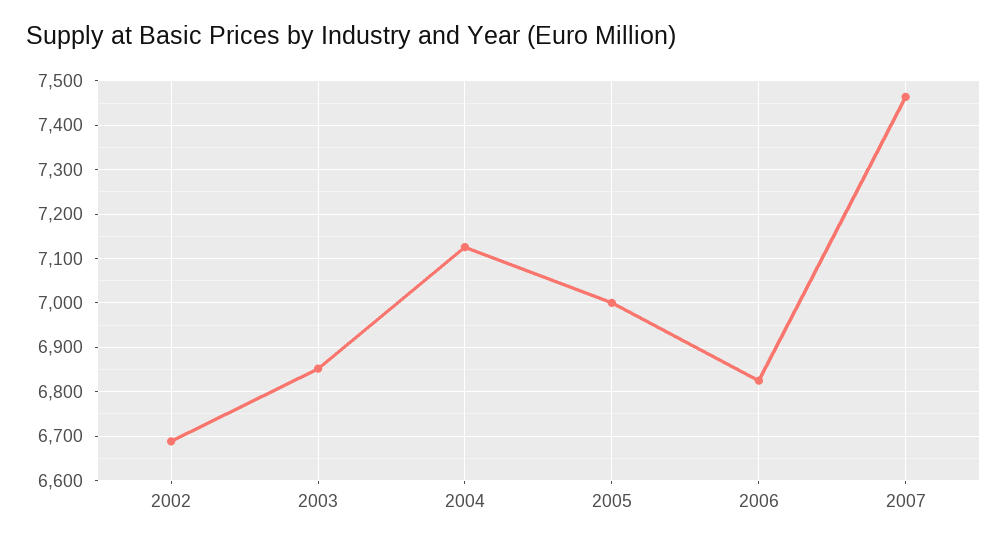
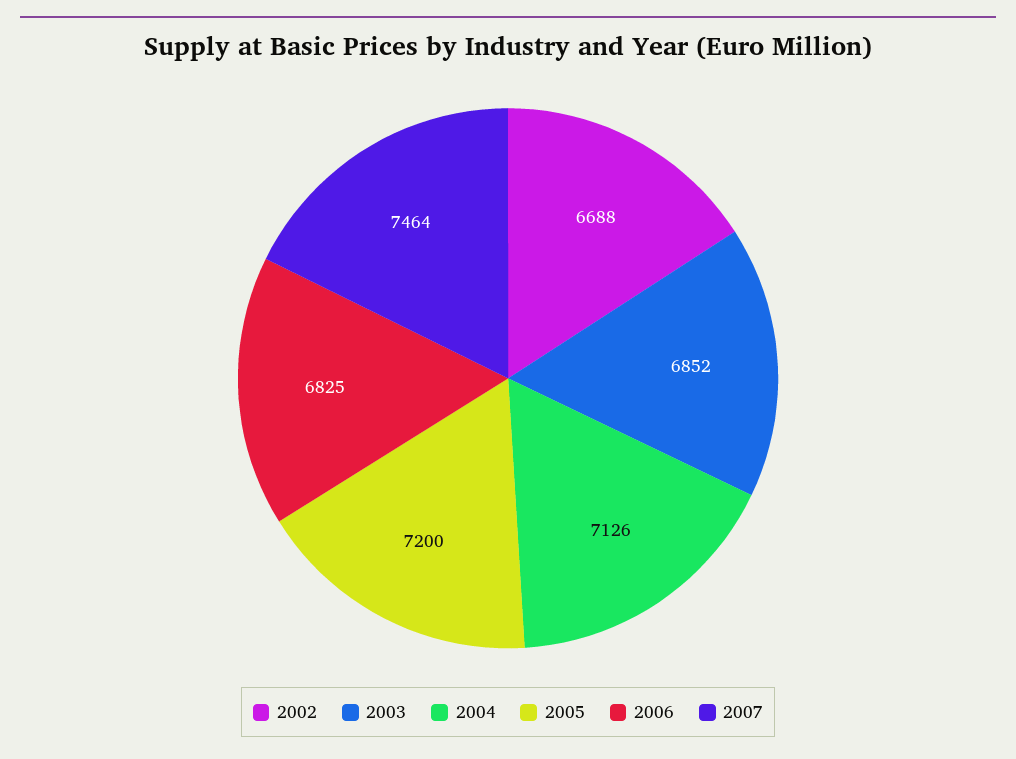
  {
    "2002": 6688,
    "2003": 6852,
    "2004": 7126,
-   "2005": 7000,
+   "2005": 7200,
    "2006": 6825,
    "2007": 7464
  }

